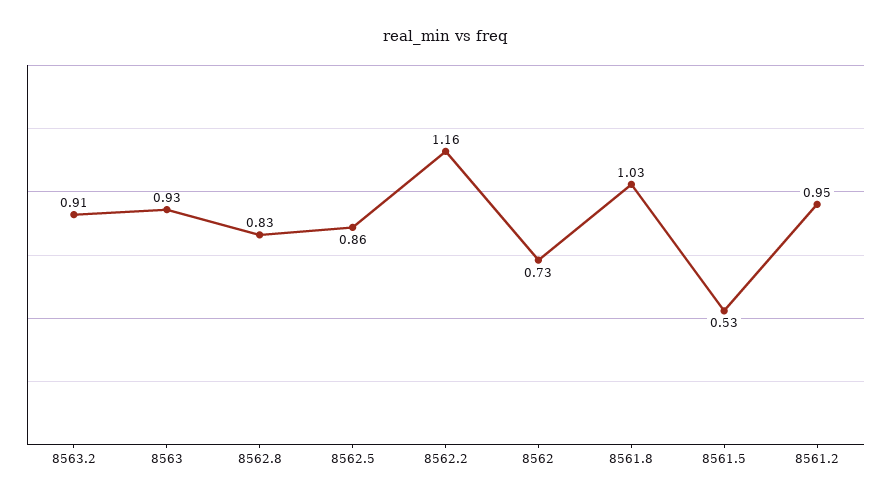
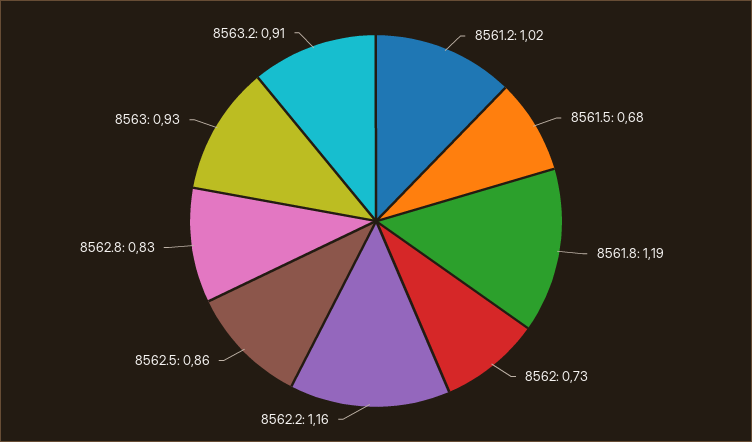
  {
    "8563.2": 0.91,
    "8563": 0.93,
    "8562.8": 0.83,
    "8562.5": 0.86,
    "8562.2": 1.16,
    "8562": 0.73,
-   "8561.8": 1.03,
+   "8561.8": 1.19,
-   "8561.5": 0.53,
+   "8561.5": 0.68,
-   "8561.2": 0.95
+   "8561.2": 1.02
  }

